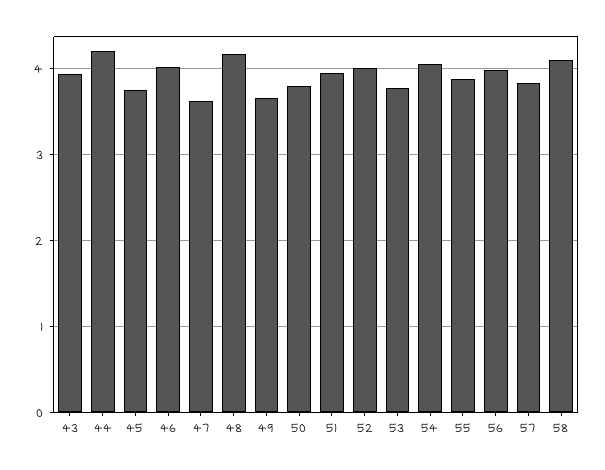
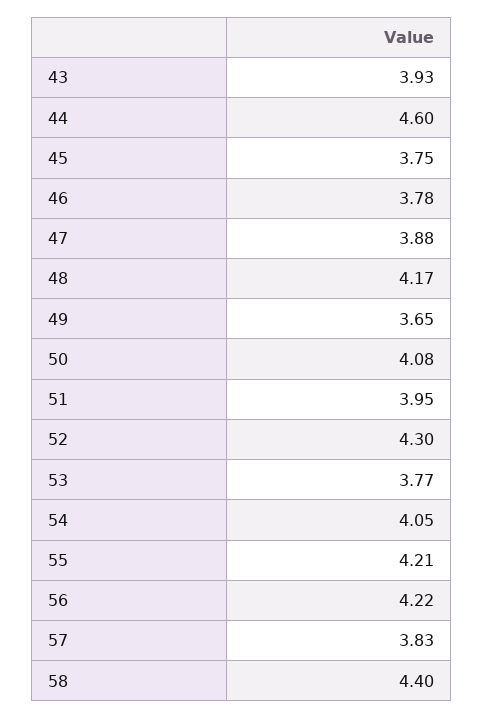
  {
    "43": 3.93,
-   "44": 4.2,
+   "44": 4.6,
    "45": 3.75,
-   "46": 4,
+   "46": 3.78,
-   "47": 3.6,
+   "47": 3.88,
    "48": 4.17,
    "49": 3.65,
-   "50": 3.8,
+   "50": 4.08,
    "51": 3.95,
-   "52": 4,
+   "52": 4.3,
    "53": 3.77,
    "54": 4.05,
-   "55": 3.9,
+   "55": 4.21,
-   "56": 4,
+   "56": 4.22,
    "57": 3.83,
-   "58": 4.1
+   "58": 4.4
  }

